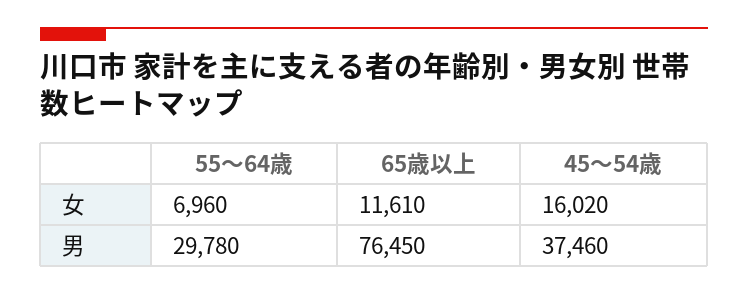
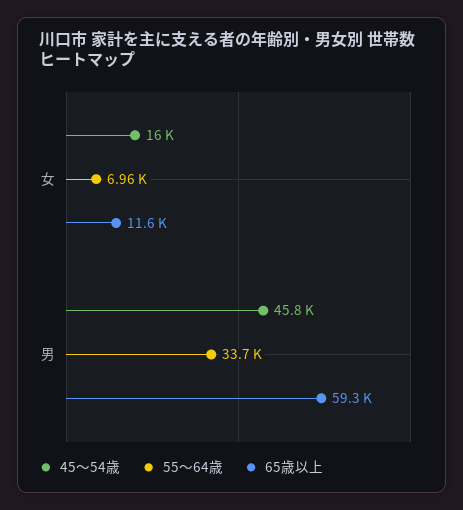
  {
    "55～64歳": {
      "女": 6960,
-     "男": 29780
+     "男": 33700
    },
    "65歳以上": {
      "女": 11610,
-     "男": 76450
+     "男": 59300
    },
    "45～54歳": {
      "女": 16020,
-     "男": 37460
+     "男": 45800
    }
  }

